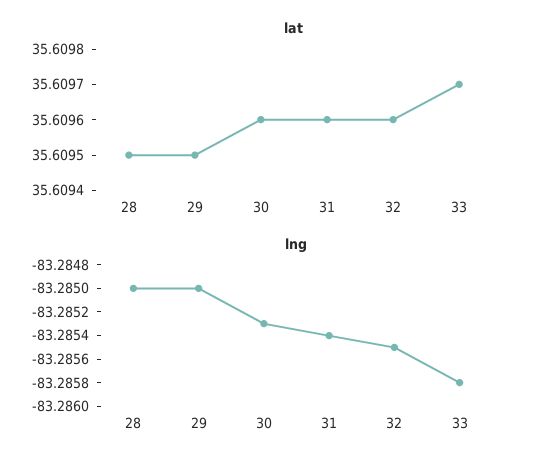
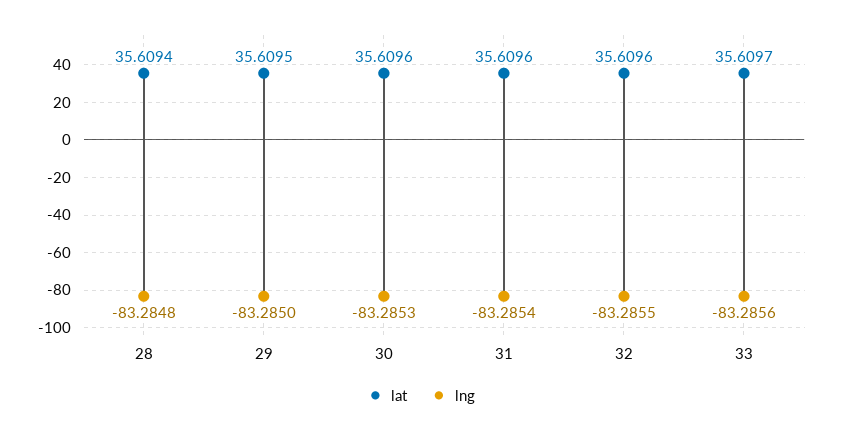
  {
    "lat": {
-     "28": 35.6095,
+     "28": 35.6094,
      "29": 35.6095,
      "30": 35.6096,
      "31": 35.6096,
      "32": 35.6096,
      "33": 35.6097
    },
    "lng": {
-     "28": -83.285,
+     "28": -83.2848,
      "29": -83.285,
      "30": -83.2853,
      "31": -83.2854,
      "32": -83.2855,
-     "33": -83.2858
+     "33": -83.2856
    }
  }

